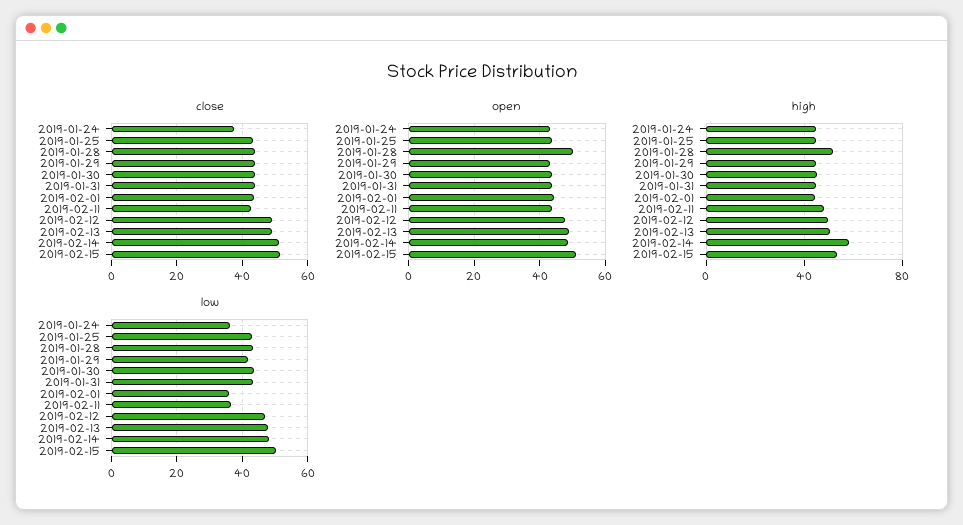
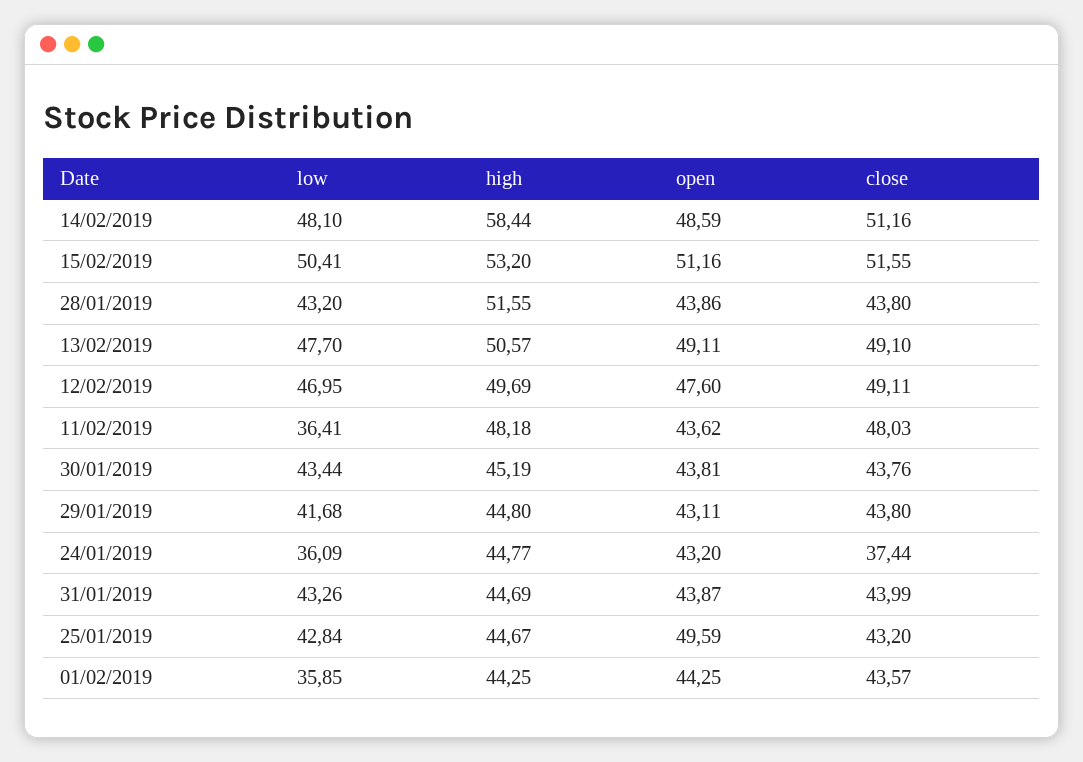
  {
    "close": {
      "2019-01-24": 37.44,
      "2019-01-25": 43.2,
      "2019-01-28": 43.8,
      "2019-01-29": 43.8,
      "2019-01-30": 43.76,
      "2019-01-31": 43.99,
      "2019-02-01": 43.57,
-     "2019-02-11": 42,
+     "2019-02-11": 48.03,
      "2019-02-12": 49.11,
      "2019-02-13": 49.1,
      "2019-02-14": 51.16,
      "2019-02-15": 51.55
    },
    "open": {
      "2019-01-24": 43.2,
-     "2019-01-25": 44,
+     "2019-01-25": 49.59,
-     "2019-01-28": 50,
+     "2019-01-28": 43.86,
      "2019-01-29": 43.11,
      "2019-01-30": 43.81,
      "2019-01-31": 43.87,
      "2019-02-01": 44.25,
      "2019-02-11": 43.62,
      "2019-02-12": 47.6,
      "2019-02-13": 49.11,
      "2019-02-14": 48.59,
      "2019-02-15": 51.16
    },
    "high": {
      "2019-01-24": 44.77,
      "2019-01-25": 44.67,
      "2019-01-28": 51.55,
      "2019-01-29": 44.8,
      "2019-01-30": 45.19,
      "2019-01-31": 44.69,
      "2019-02-01": 44.25,
      "2019-02-11": 48.18,
      "2019-02-12": 49.69,
      "2019-02-13": 50.57,
      "2019-02-14": 58.44,
      "2019-02-15": 53.2
    },
    "low": {
      "2019-01-24": 36.09,
      "2019-01-25": 42.84,
      "2019-01-28": 43.2,
      "2019-01-29": 41.68,
      "2019-01-30": 43.44,
      "2019-01-31": 43.26,
      "2019-02-01": 35.85,
      "2019-02-11": 36.41,
      "2019-02-12": 46.95,
      "2019-02-13": 47.7,
      "2019-02-14": 48.1,
      "2019-02-15": 50.41
    }
  }

